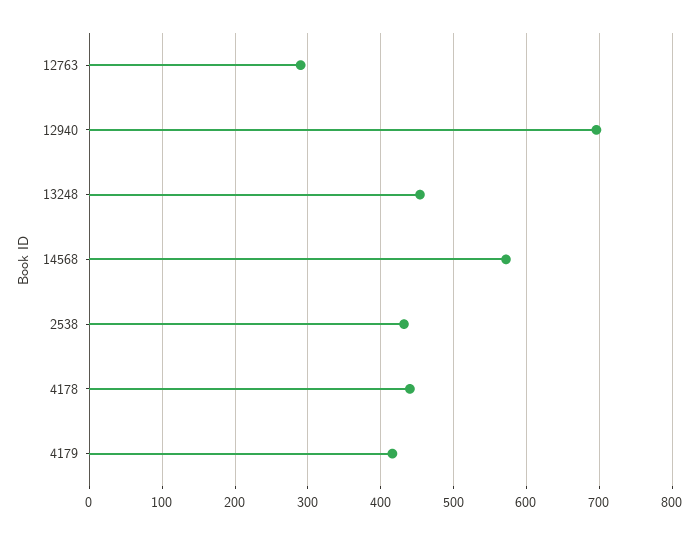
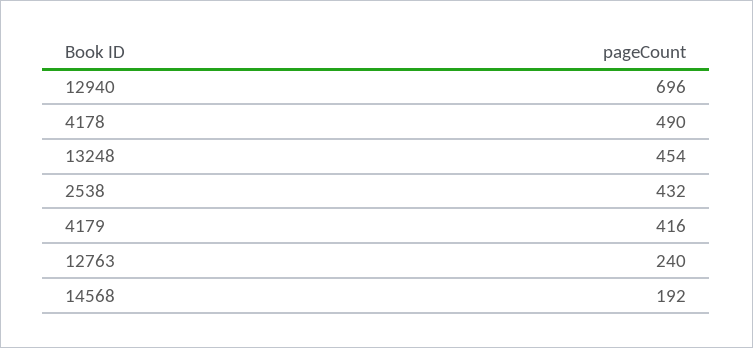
  {
-   "12763": 290,
+   "12763": 240,
    "12940": 696,
    "13248": 454,
-   "14568": 570,
+   "14568": 192,
    "2538": 432,
-   "4178": 440,
+   "4178": 490,
    "4179": 416
  }

